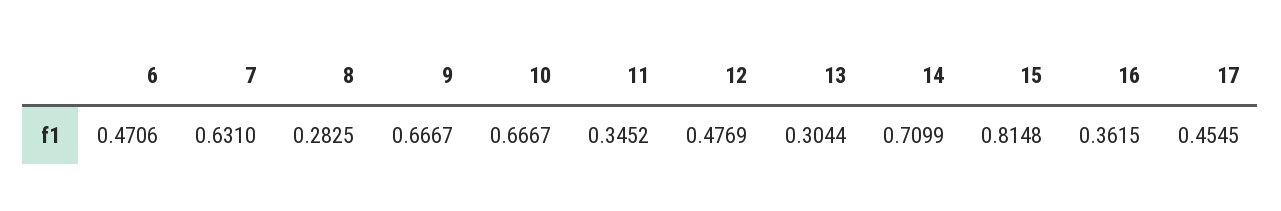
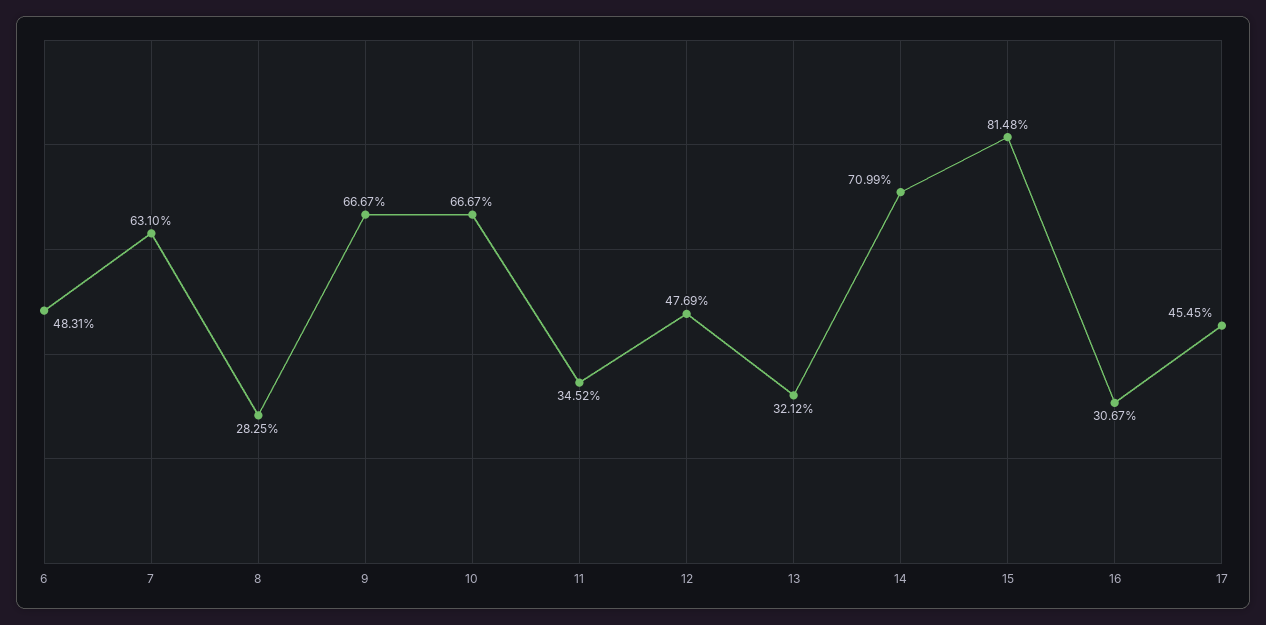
  {
-   "6": 0.4706,
+   "6": 0.4831,
    "7": 0.631,
    "8": 0.2825,
    "9": 0.6667,
    "10": 0.6667,
    "11": 0.3452,
    "12": 0.4769,
-   "13": 0.3044,
+   "13": 0.3212,
    "14": 0.7099,
    "15": 0.8148,
-   "16": 0.3615,
+   "16": 0.3067,
    "17": 0.4545
  }

